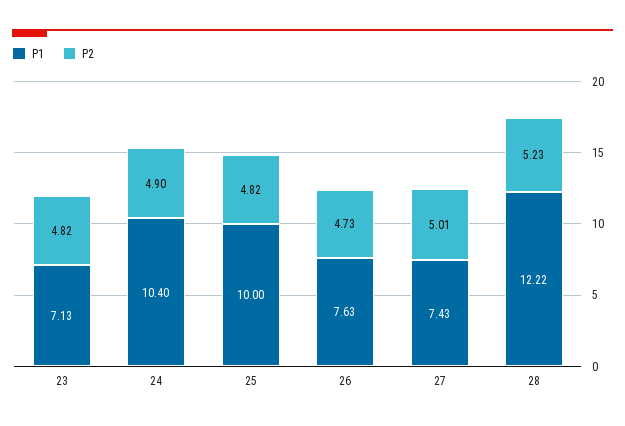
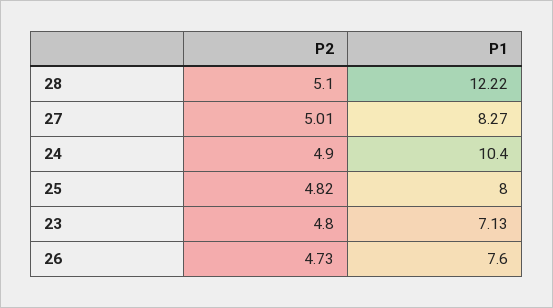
  {
    "P1": {
      "23": 7.13,
      "24": 10.4,
-     "25": 10,
+     "25": 8,
-     "26": 7.63,
+     "26": 7.6,
-     "27": 7.43,
+     "27": 8.27,
      "28": 12.22
    },
    "P2": {
-     "23": 4.82,
+     "23": 4.8,
      "24": 4.9,
      "25": 4.82,
      "26": 4.73,
      "27": 5.01,
-     "28": 5.23
+     "28": 5.1
    }
  }

